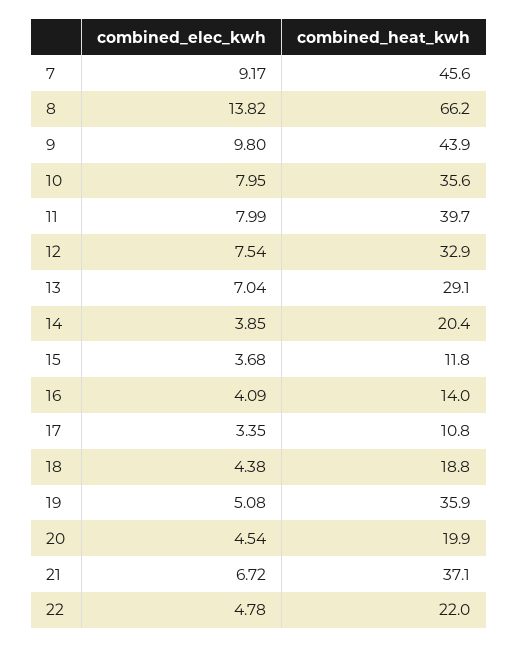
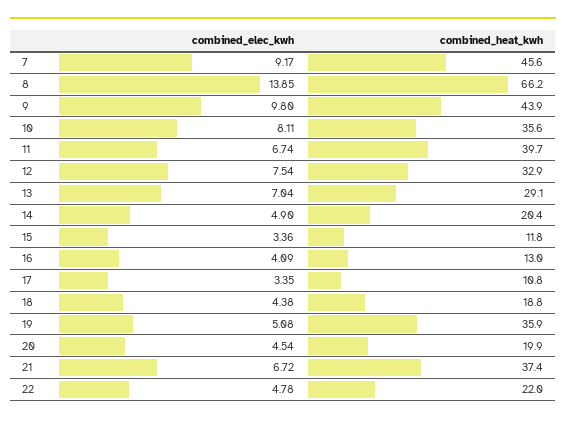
  {
    "combined_elec_kwh": {
      "7": 9.17,
-     "8": 13.82,
+     "8": 13.85,
      "9": 9.8,
-     "10": 7.95,
+     "10": 8.11,
-     "11": 7.99,
+     "11": 6.74,
      "12": 7.54,
      "13": 7.04,
-     "14": 3.85,
+     "14": 4.9,
-     "15": 3.68,
+     "15": 3.36,
      "16": 4.09,
      "17": 3.35,
      "18": 4.38,
      "19": 5.08,
      "20": 4.54,
      "21": 6.72,
      "22": 4.78
    },
    "combined_heat_kwh": {
      "7": 45.6,
      "8": 66.2,
      "9": 43.9,
      "10": 35.6,
      "11": 39.7,
      "12": 32.9,
      "13": 29.1,
      "14": 20.4,
      "15": 11.8,
-     "16": 14,
+     "16": 13,
      "17": 10.8,
      "18": 18.8,
      "19": 35.9,
      "20": 19.9,
-     "21": 37.1,
+     "21": 37.4,
      "22": 22
    }
  }

